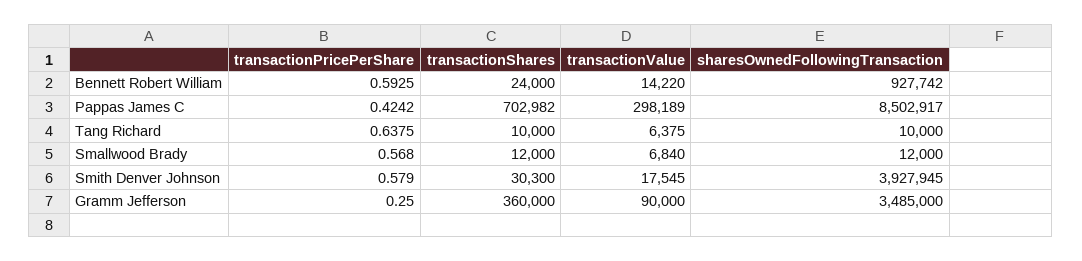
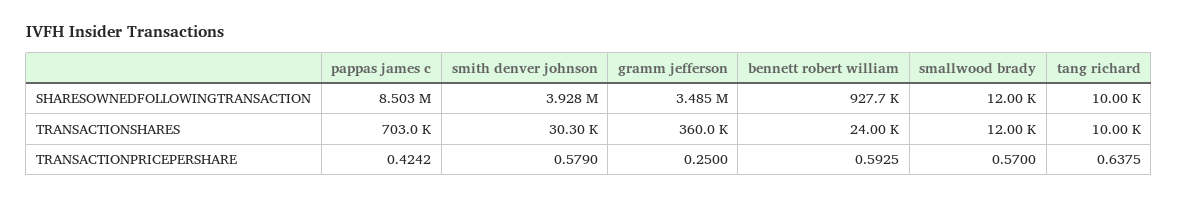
  {
    "transactionPricePerShare": {
      "Bennett Robert William": 0.5925,
      "Pappas James C": 0.4242,
      "Tang Richard": 0.6375,
-     "Smallwood Brady": 0.568,
+     "Smallwood Brady": 0.57,
      "Smith Denver Johnson": 0.579,
      "Gramm Jefferson": 0.25
    },
    "transactionShares": {
      "Bennett Robert William": 24000,
      "Pappas James C": 702982,
      "Tang Richard": 10000,
      "Smallwood Brady": 12000,
      "Smith Denver Johnson": 30300,
      "Gramm Jefferson": 360000
    },
-   "transactionValue": {
-     "Bennett Robert William": 14220,
-     "Pappas James C": 298189,
-     "Tang Richard": 6375,
-     "Smallwood Brady": 6840,
-     "Smith Denver Johnson": 17545,
-     "Gramm Jefferson": 90000
-   },
    "sharesOwnedFollowingTransaction": {
      "Bennett Robert William": 927742,
      "Pappas James C": 8502917,
      "Tang Richard": 10000,
      "Smallwood Brady": 12000,
      "Smith Denver Johnson": 3927945,
      "Gramm Jefferson": 3485000
    }
  }

